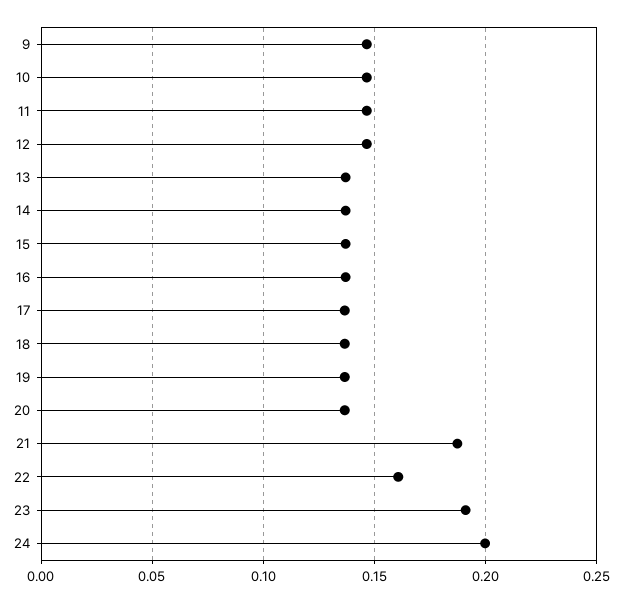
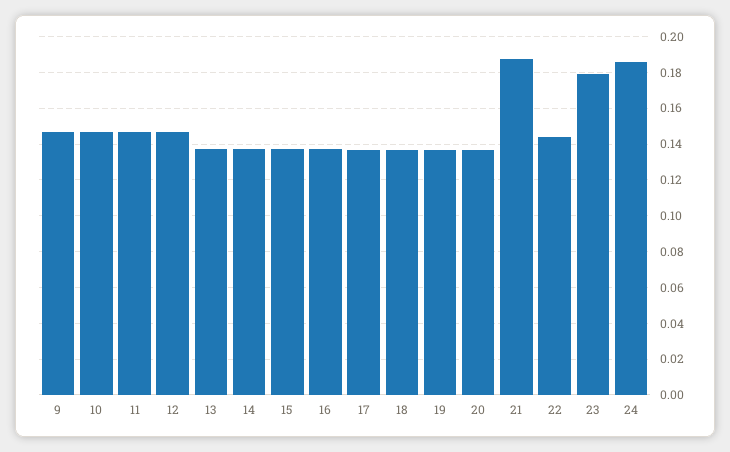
  {
    "9": 0.145,
    "10": 0.145,
    "11": 0.145,
    "12": 0.145,
    "13": 0.135,
    "14": 0.135,
    "15": 0.135,
    "16": 0.135,
    "17": 0.135,
    "18": 0.135,
    "19": 0.135,
    "20": 0.135,
    "21": 0.185,
-   "22": 0.16,
+   "22": 0.145,
-   "23": 0.19,
+   "23": 0.18,
-   "24": 0.2
+   "24": 0.185
  }

